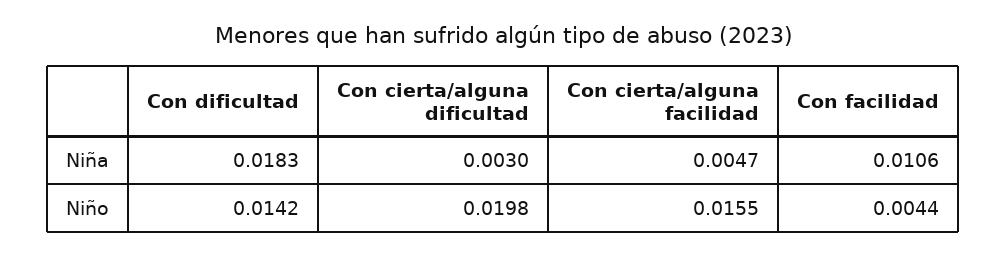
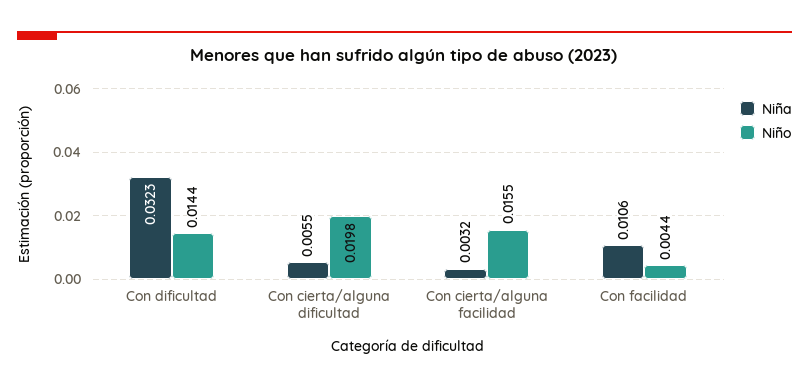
  {
    "Niña": {
-     "Con dificultad": 0.0183,
+     "Con dificultad": 0.0323,
-     "Con cierta/alguna dificultad": 0.003,
+     "Con cierta/alguna dificultad": 0.0055,
-     "Con cierta/alguna facilidad": 0.0047,
+     "Con cierta/alguna facilidad": 0.0032,
      "Con facilidad": 0.0106
    },
    "Niño": {
-     "Con dificultad": 0.0142,
+     "Con dificultad": 0.0144,
      "Con cierta/alguna dificultad": 0.0198,
      "Con cierta/alguna facilidad": 0.0155,
      "Con facilidad": 0.0044
    }
  }

